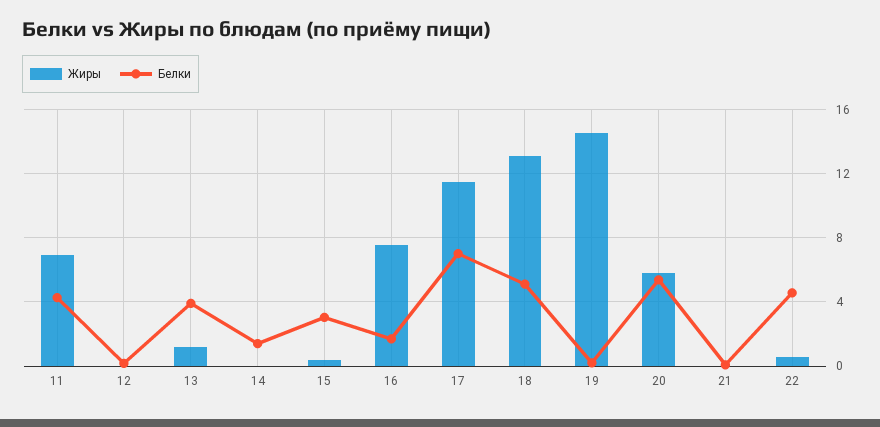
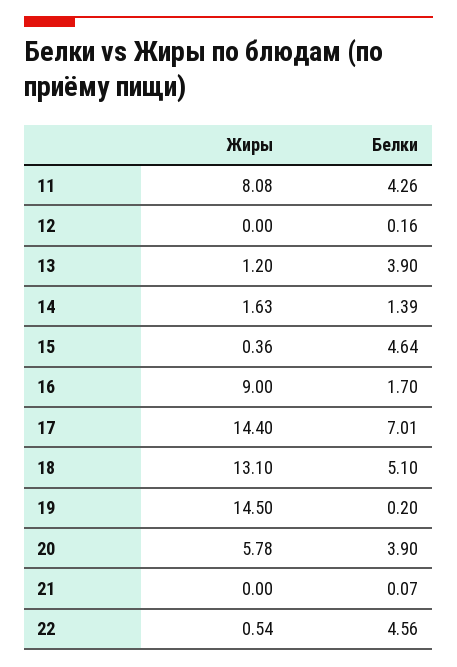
  {
    "Жиры": {
-     "11": 7,
+     "11": 8.08,
      "12": 0,
      "13": 1.2,
-     "14": 0,
+     "14": 1.63,
      "15": 0.36,
-     "16": 7.5,
+     "16": 9,
-     "17": 11.5,
+     "17": 14.4,
      "18": 13.1,
      "19": 14.5,
      "20": 5.78,
      "21": 0,
      "22": 0.54
    },
    "Белки": {
      "11": 4.26,
      "12": 0.16,
      "13": 3.9,
      "14": 1.39,
-     "15": 3,
+     "15": 4.64,
      "16": 1.7,
      "17": 7.01,
      "18": 5.1,
      "19": 0.2,
-     "20": 5.5,
+     "20": 3.9,
      "21": 0.07,
      "22": 4.56
    }
  }

